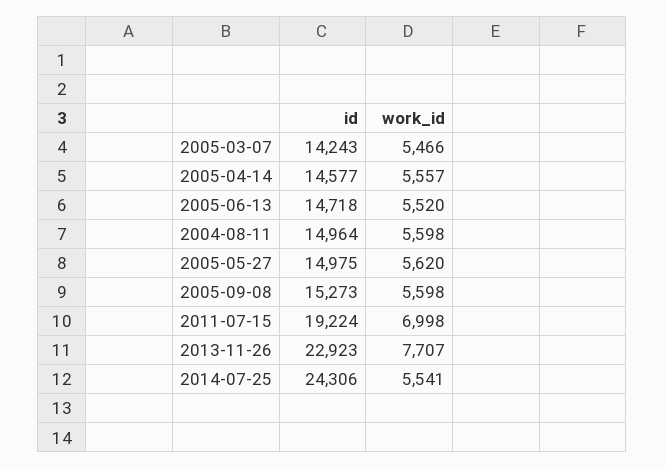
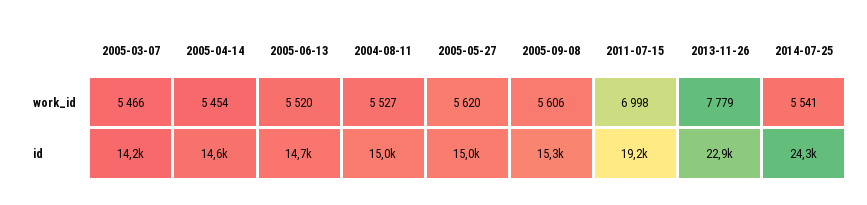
  {
    "id": {
      "2005-03-07": 14243,
      "2005-04-14": 14577,
      "2005-06-13": 14718,
      "2004-08-11": 14964,
      "2005-05-27": 14975,
      "2005-09-08": 15273,
      "2011-07-15": 19224,
      "2013-11-26": 22923,
      "2014-07-25": 24306
    },
    "work_id": {
      "2005-03-07": 5466,
-     "2005-04-14": 5557,
+     "2005-04-14": 5454,
      "2005-06-13": 5520,
-     "2004-08-11": 5598,
+     "2004-08-11": 5527,
      "2005-05-27": 5620,
-     "2005-09-08": 5598,
+     "2005-09-08": 5606,
      "2011-07-15": 6998,
-     "2013-11-26": 7707,
+     "2013-11-26": 7779,
      "2014-07-25": 5541
    }
  }

